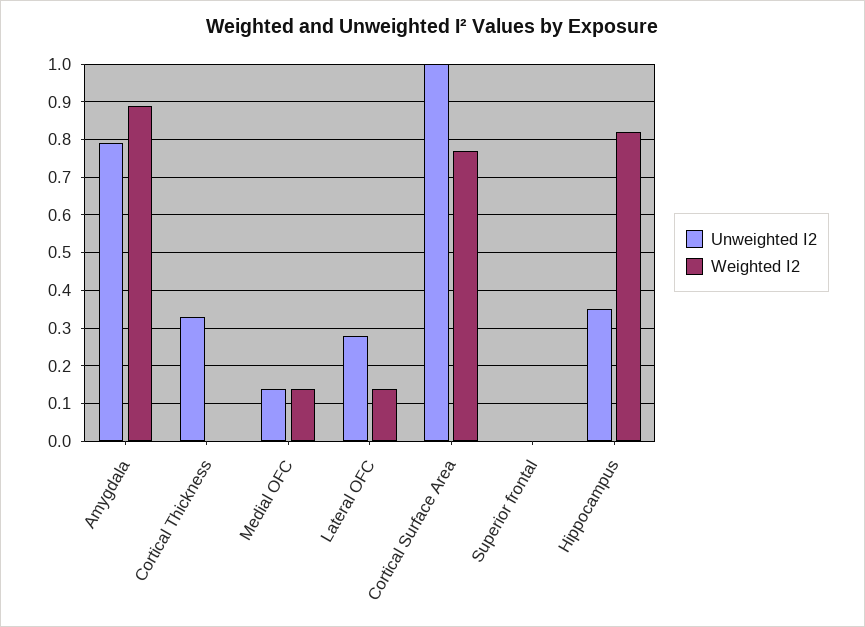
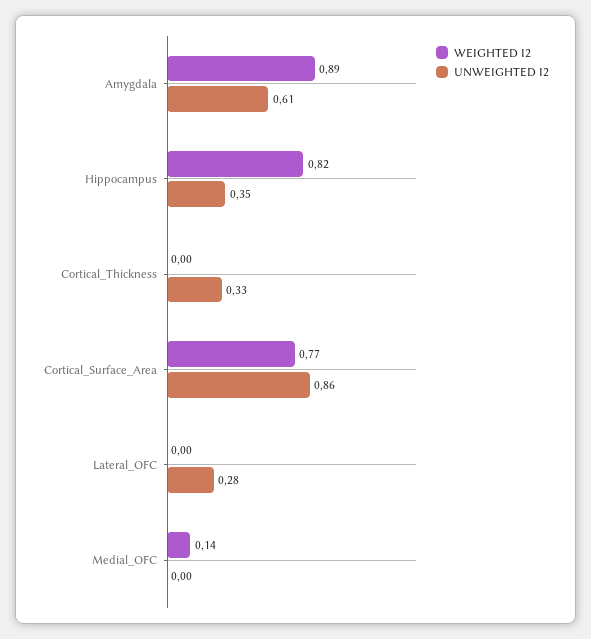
  {
    "Unweighted I2": {
-     "Amygdala": 0.8,
+     "Amygdala": 0.61,
      "Cortical Thickness": 0.33,
-     "Medial OFC": 0.15,
+     "Medial OFC": 0,
      "Lateral OFC": 0.28,
-     "Cortical Surface Area": 1,
+     "Cortical Surface Area": 0.86,
-     "Superior frontal": 0,
      "Hippocampus": 0.35
    },
    "Weighted I2": {
      "Amygdala": 0.89,
      "Cortical Thickness": 0,
      "Medial OFC": 0.14,
-     "Lateral OFC": 0.15,
+     "Lateral OFC": 0,
      "Cortical Surface Area": 0.77,
-     "Superior frontal": 0,
      "Hippocampus": 0.82
    }
  }

